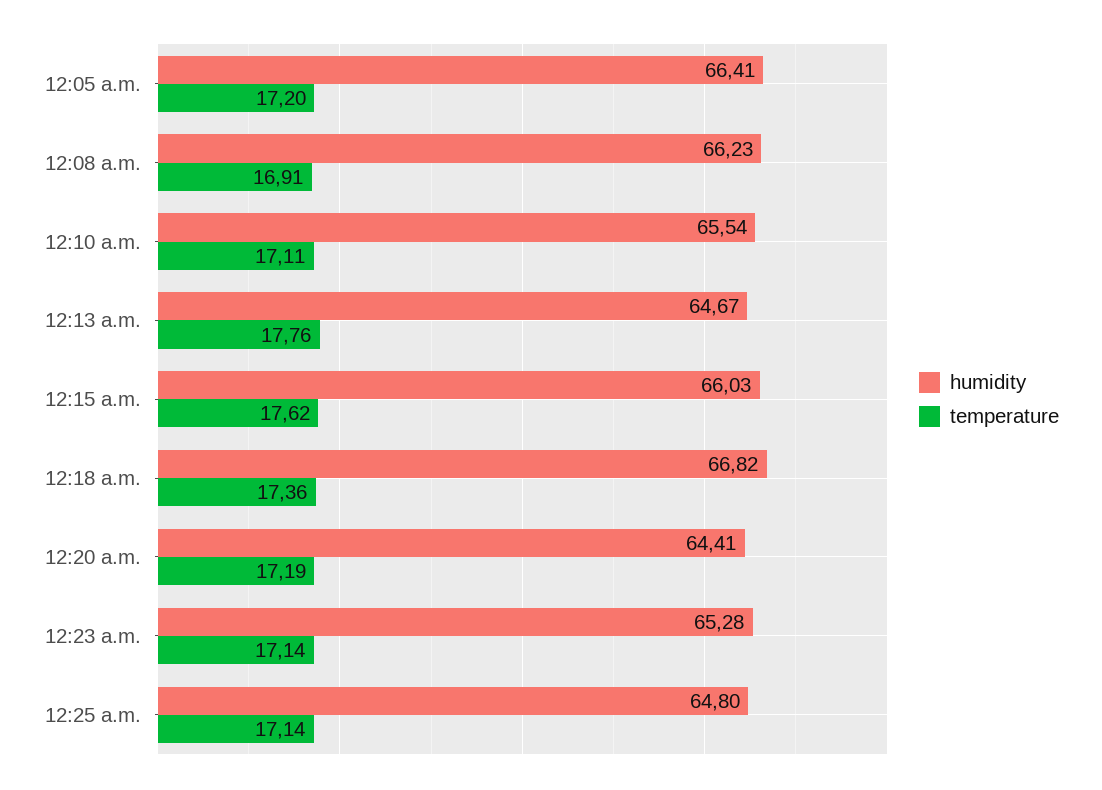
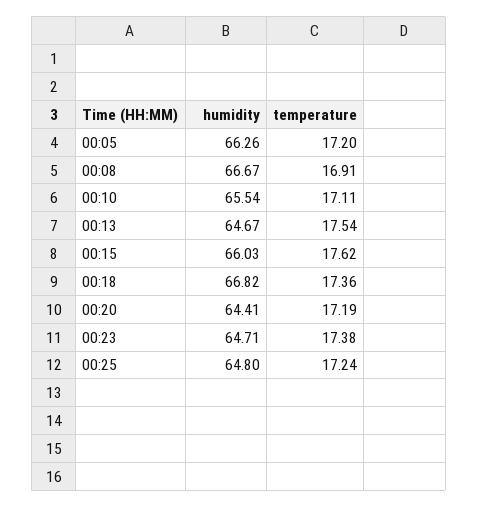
  {
    "humidity": {
-     "12:05 a.m.": 66.41,
+     "12:05 a.m.": 66.26,
-     "12:08 a.m.": 66.23,
+     "12:08 a.m.": 66.67,
      "12:10 a.m.": 65.54,
      "12:13 a.m.": 64.67,
      "12:15 a.m.": 66.03,
      "12:18 a.m.": 66.82,
      "12:20 a.m.": 64.41,
-     "12:23 a.m.": 65.28,
+     "12:23 a.m.": 64.71,
      "12:25 a.m.": 64.8
    },
    "temperature": {
      "12:05 a.m.": 17.2,
      "12:08 a.m.": 16.91,
      "12:10 a.m.": 17.11,
-     "12:13 a.m.": 17.76,
+     "12:13 a.m.": 17.54,
      "12:15 a.m.": 17.62,
      "12:18 a.m.": 17.36,
      "12:20 a.m.": 17.19,
-     "12:23 a.m.": 17.14,
+     "12:23 a.m.": 17.38,
-     "12:25 a.m.": 17.14
+     "12:25 a.m.": 17.24
    }
  }

